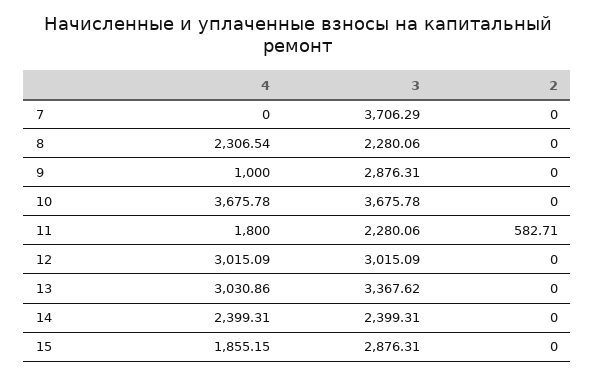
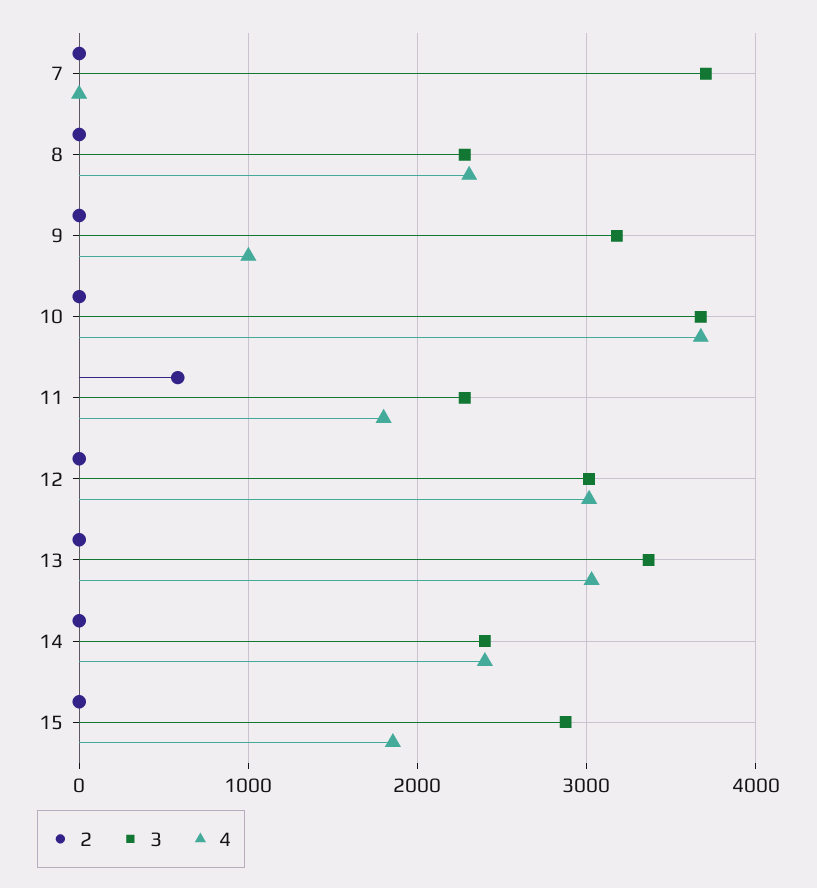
  {
    "4": {
      "7": 0,
      "8": 2306.54,
      "9": 1000,
      "10": 3675.78,
      "11": 1800,
      "12": 3015.09,
      "13": 3030.86,
      "14": 2399.31,
      "15": 1855.15
    },
    "3": {
      "7": 3706.29,
      "8": 2280.06,
-     "9": 2876.31,
+     "9": 3200,
      "10": 3675.78,
      "11": 2280.06,
      "12": 3015.09,
      "13": 3367.62,
      "14": 2399.31,
      "15": 2876.31
    },
    "2": {
      "7": 0,
      "8": 0,
      "9": 0,
      "10": 0,
      "11": 582.71,
      "12": 0,
      "13": 0,
      "14": 0,
      "15": 0
    }
  }

